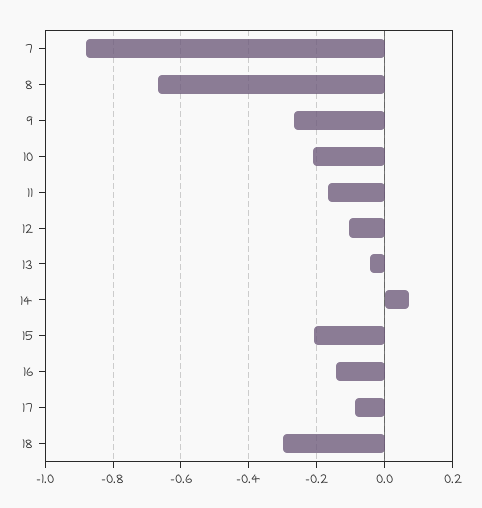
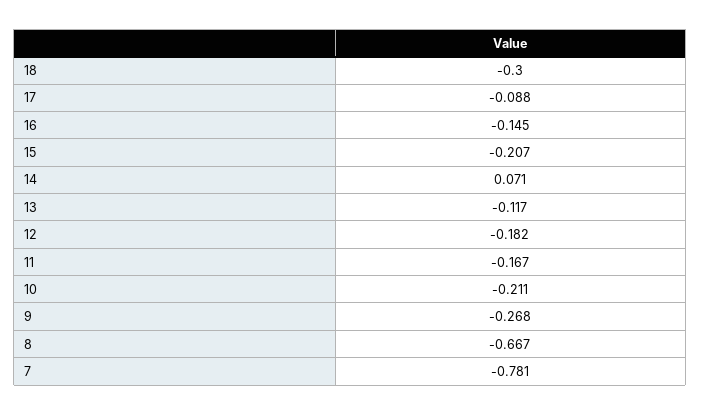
  {
-   "7": -0.88,
+   "7": -0.781,
    "8": -0.667,
    "9": -0.268,
    "10": -0.211,
    "11": -0.167,
-   "12": -0.1,
+   "12": -0.182,
-   "13": -0.04,
+   "13": -0.117,
    "14": 0.071,
    "15": -0.207,
    "16": -0.145,
    "17": -0.088,
    "18": -0.3
  }

